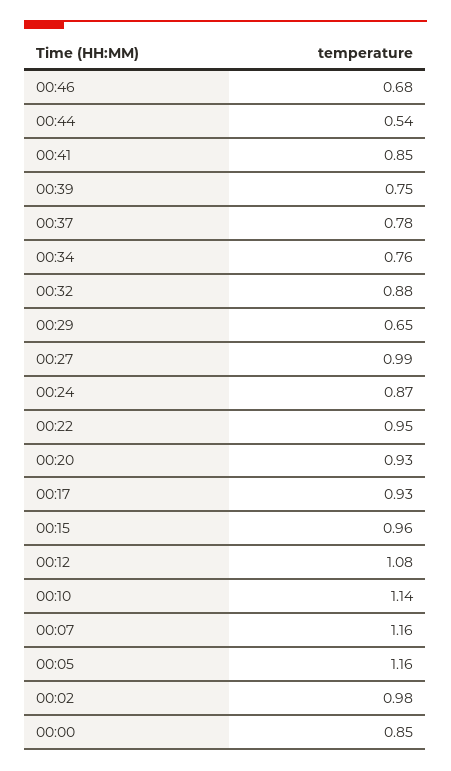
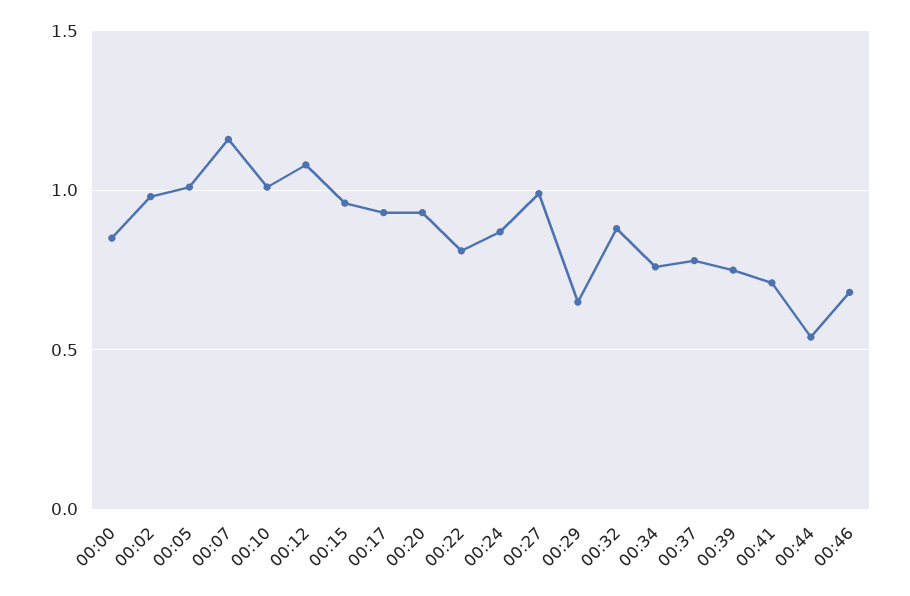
  {
    "00:46": 0.68,
    "00:44": 0.54,
-   "00:41": 0.85,
+   "00:41": 0.7,
    "00:39": 0.75,
    "00:37": 0.78,
    "00:34": 0.76,
    "00:32": 0.88,
    "00:29": 0.65,
    "00:27": 0.99,
    "00:24": 0.87,
-   "00:22": 0.95,
+   "00:22": 0.8,
    "00:20": 0.93,
    "00:17": 0.93,
    "00:15": 0.96,
    "00:12": 1.08,
-   "00:10": 1.14,
+   "00:10": 1,
    "00:07": 1.16,
-   "00:05": 1.16,
+   "00:05": 1,
    "00:02": 0.98,
    "00:00": 0.85
  }

